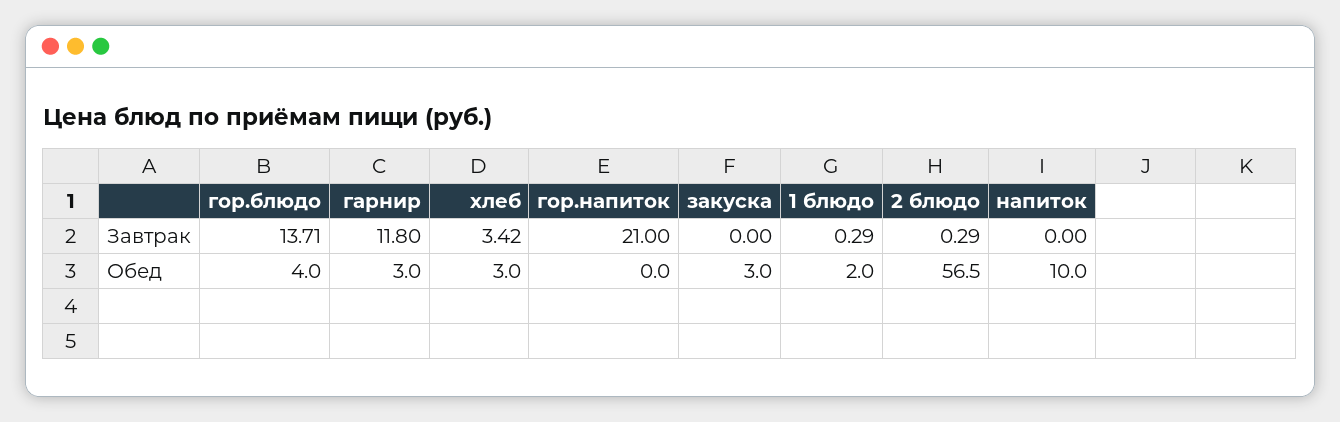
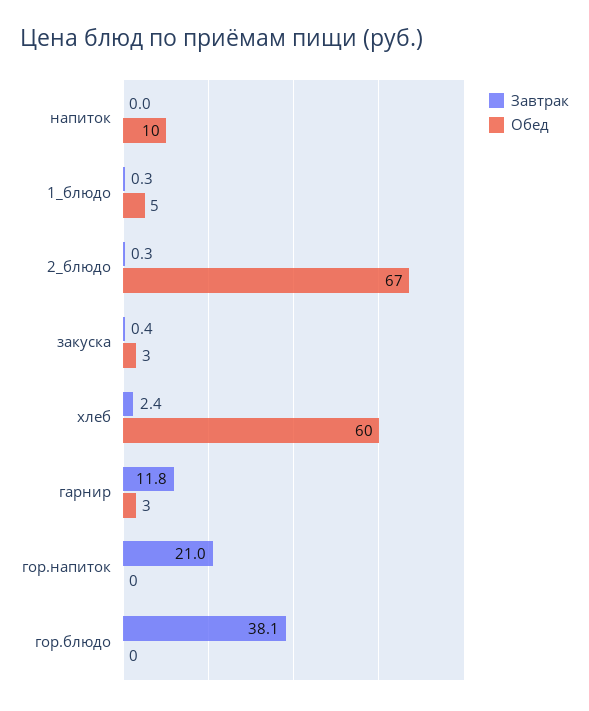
  {
    "Завтрак": {
-     "гор.блюдо": 13.71,
+     "гор.блюдо": 38.1,
      "гарнир": 11.8,
-     "хлеб": 3.42,
+     "хлеб": 2.4,
      "гор.напиток": 21,
-     "закуска": 0,
+     "закуска": 0.4,
      "1 блюдо": 0.29,
      "2 блюдо": 0.29,
      "напиток": 0
    },
    "Обед": {
-     "гор.блюдо": 4,
+     "гор.блюдо": 0,
      "гарнир": 3,
-     "хлеб": 3,
+     "хлеб": 60,
      "гор.напиток": 0,
      "закуска": 3,
-     "1 блюдо": 2,
+     "1 блюдо": 5,
-     "2 блюдо": 56.5,
+     "2 блюдо": 67,
      "напиток": 10
    }
  }

